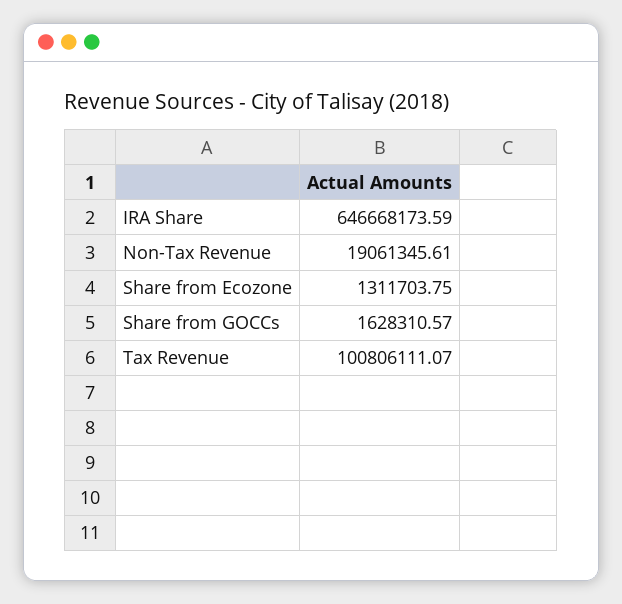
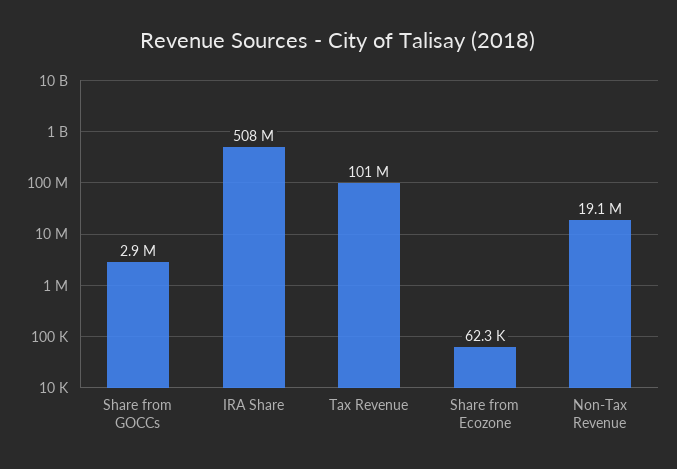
  {
-   "IRA Share": 646668173.59,
+   "IRA Share": 508000000,
    "Non-Tax Revenue": 19061345.61,
-   "Share from Ecozone": 1311703.75,
+   "Share from Ecozone": 62300,
-   "Share from GOCCs": 1628310.57,
+   "Share from GOCCs": 2900000,
    "Tax Revenue": 100806111.07
  }

